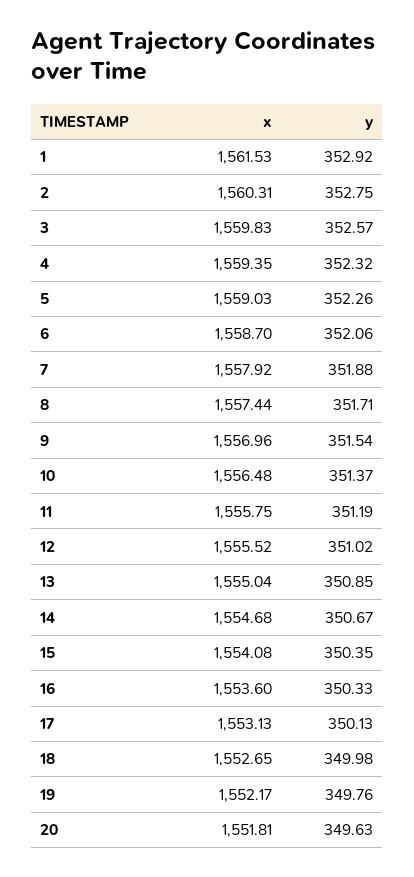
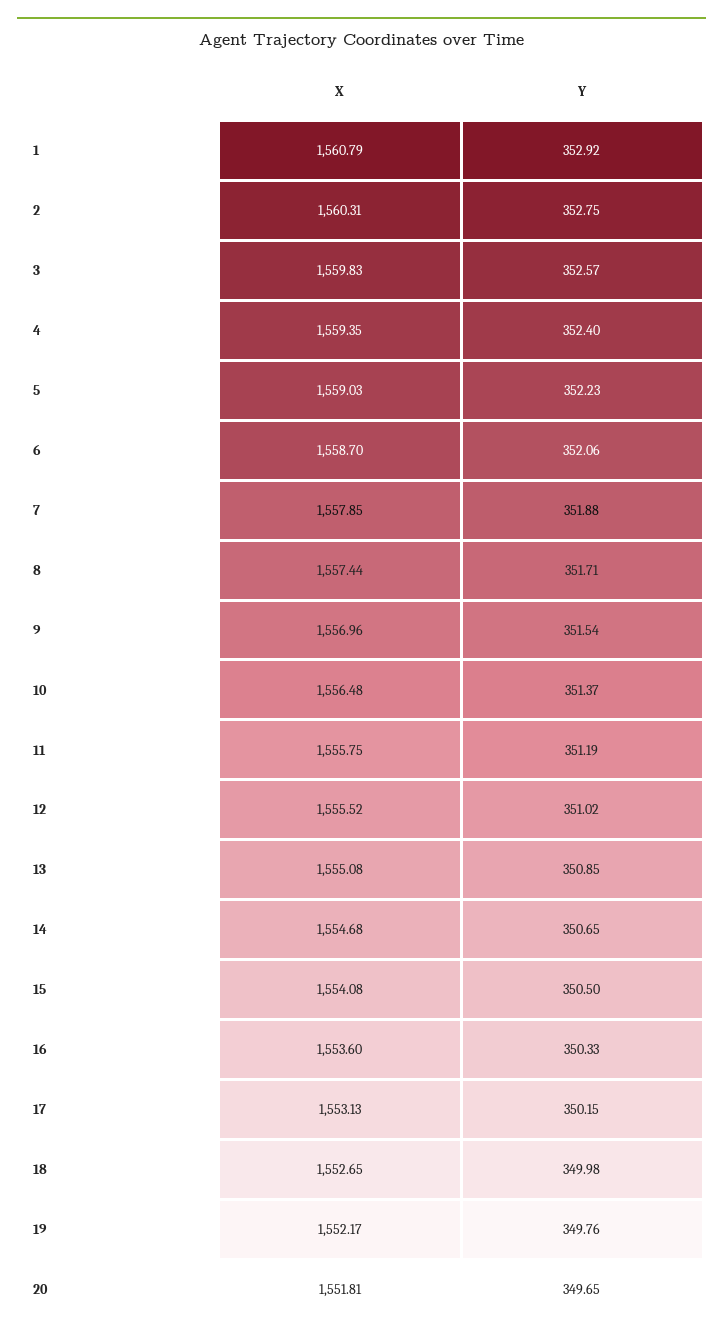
  {
    "x": {
-     "1": 1561.53,
+     "1": 1560.79,
      "2": 1560.31,
      "3": 1559.83,
      "4": 1559.35,
      "5": 1559.03,
      "6": 1558.7,
-     "7": 1557.92,
+     "7": 1557.85,
      "8": 1557.44,
      "9": 1556.96,
      "10": 1556.48,
      "11": 1555.75,
      "12": 1555.52,
-     "13": 1555.04,
+     "13": 1555.08,
      "14": 1554.68,
      "15": 1554.08,
      "16": 1553.6,
      "17": 1553.13,
      "18": 1552.65,
      "19": 1552.17,
      "20": 1551.81
    },
    "y": {
      "1": 352.92,
      "2": 352.75,
      "3": 352.57,
-     "4": 352.32,
+     "4": 352.4,
-     "5": 352.26,
+     "5": 352.23,
      "6": 352.06,
      "7": 351.88,
      "8": 351.71,
      "9": 351.54,
      "10": 351.37,
      "11": 351.19,
      "12": 351.02,
      "13": 350.85,
-     "14": 350.67,
+     "14": 350.65,
-     "15": 350.35,
+     "15": 350.5,
      "16": 350.33,
-     "17": 350.13,
+     "17": 350.15,
      "18": 349.98,
      "19": 349.76,
-     "20": 349.63
+     "20": 349.65
    }
  }

